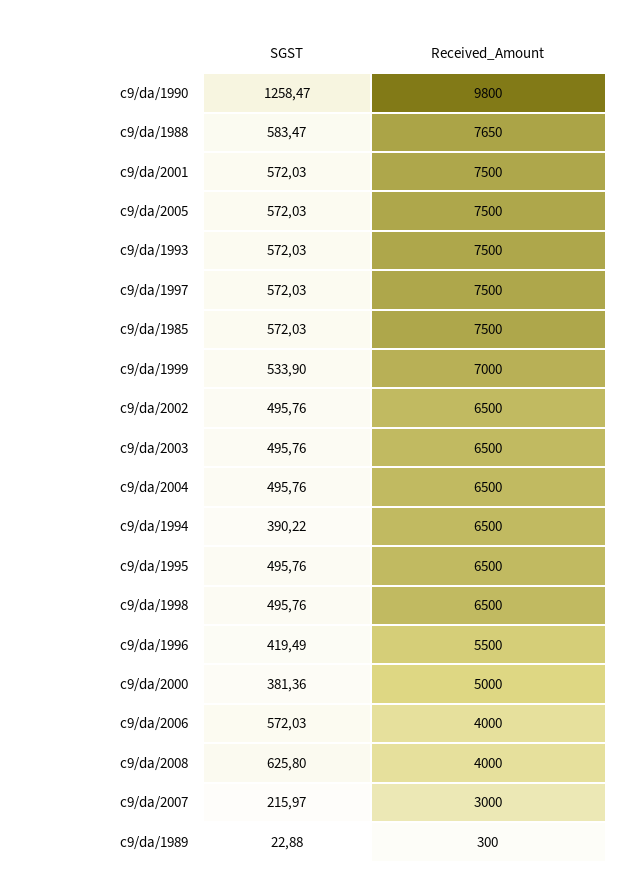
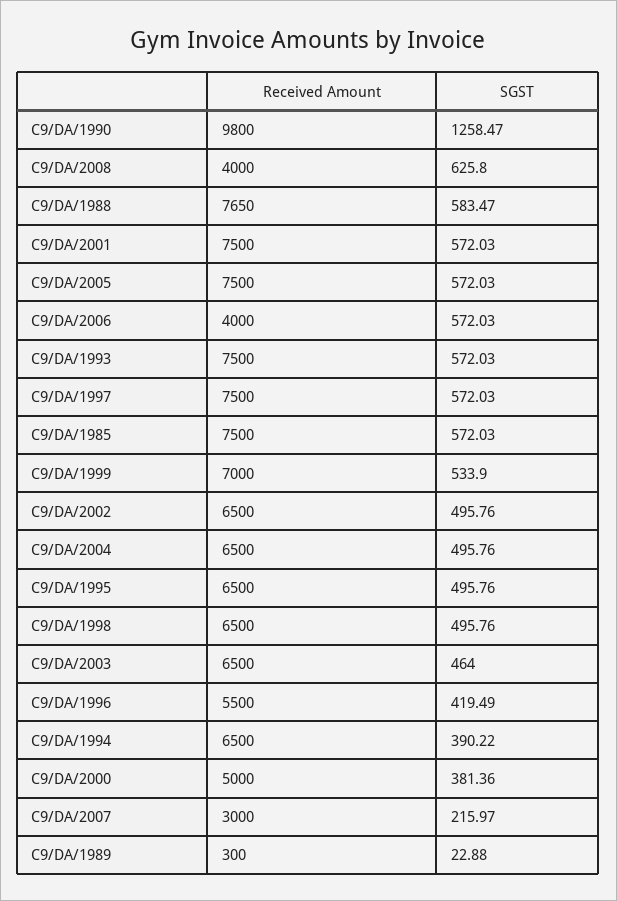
  {
    "SGST": {
      "c9/da/1990": 1258.47,
      "c9/da/1988": 583.47,
      "c9/da/2001": 572.03,
      "c9/da/2005": 572.03,
      "c9/da/1993": 572.03,
      "c9/da/1997": 572.03,
      "c9/da/1985": 572.03,
      "c9/da/1999": 533.9,
      "c9/da/2002": 495.76,
-     "c9/da/2003": 495.76,
+     "c9/da/2003": 464,
      "c9/da/2004": 495.76,
      "c9/da/1994": 390.22,
      "c9/da/1995": 495.76,
      "c9/da/1998": 495.76,
      "c9/da/1996": 419.49,
      "c9/da/2000": 381.36,
      "c9/da/2006": 572.03,
      "c9/da/2008": 625.8,
      "c9/da/2007": 215.97,
      "c9/da/1989": 22.88
    },
    "Received_Amount": {
      "c9/da/1990": 9800,
      "c9/da/1988": 7650,
      "c9/da/2001": 7500,
      "c9/da/2005": 7500,
      "c9/da/1993": 7500,
      "c9/da/1997": 7500,
      "c9/da/1985": 7500,
      "c9/da/1999": 7000,
      "c9/da/2002": 6500,
      "c9/da/2003": 6500,
      "c9/da/2004": 6500,
      "c9/da/1994": 6500,
      "c9/da/1995": 6500,
      "c9/da/1998": 6500,
      "c9/da/1996": 5500,
      "c9/da/2000": 5000,
      "c9/da/2006": 4000,
      "c9/da/2008": 4000,
      "c9/da/2007": 3000,
      "c9/da/1989": 300
    }
  }

